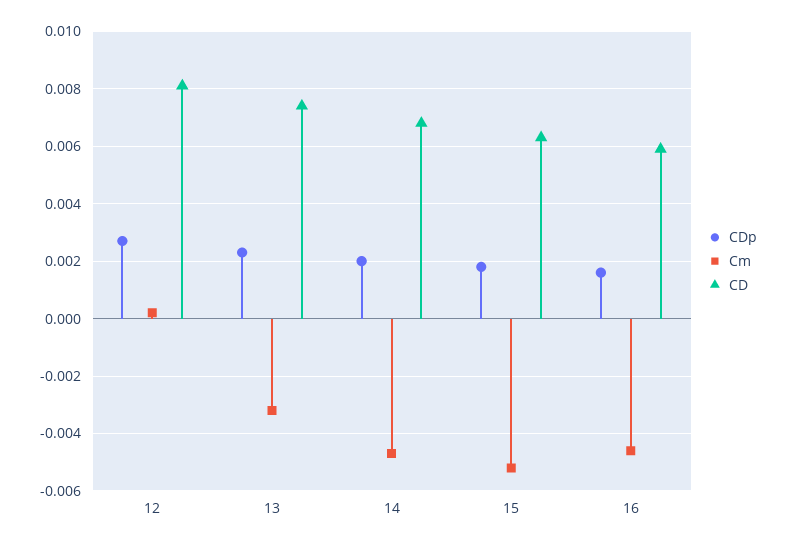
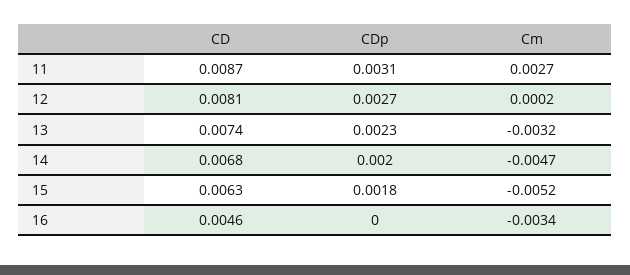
  {
    "CDp": {
      "12": 0.0027,
      "13": 0.0023,
      "14": 0.002,
      "15": 0.0018,
-     "16": 0.0015
+     "16": 0,
+     "11": 0.0031
    },
    "Cm": {
      "12": 0.0002,
      "13": -0.0032,
      "14": -0.0047,
      "15": -0.0052,
-     "16": -0.0045
+     "16": -0.0034,
+     "11": 0.0027
    },
    "CD": {
      "12": 0.0081,
      "13": 0.0074,
      "14": 0.0068,
      "15": 0.0063,
-     "16": 0.006
+     "16": 0.0046,
+     "11": 0.0087
    }
  }

